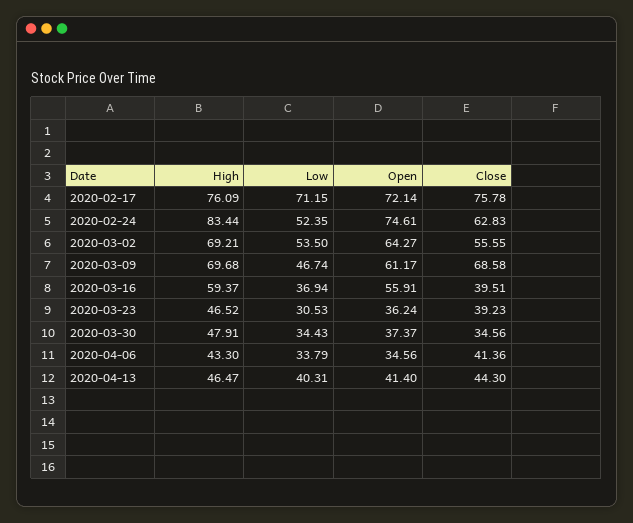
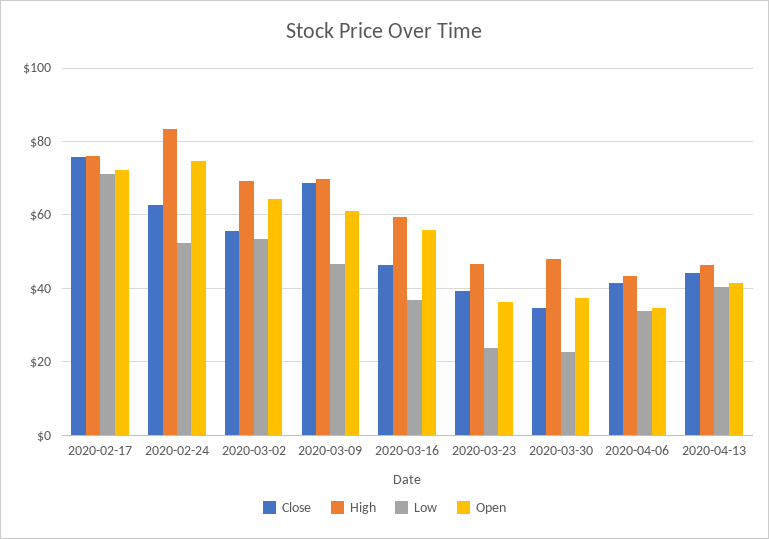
  {
    "High": {
      "2020-02-17": 76.09,
      "2020-02-24": 83.44,
      "2020-03-02": 69.21,
      "2020-03-09": 69.68,
      "2020-03-16": 59.37,
      "2020-03-23": 46.52,
      "2020-03-30": 47.91,
      "2020-04-06": 43.3,
      "2020-04-13": 46.47
    },
    "Low": {
      "2020-02-17": 71.15,
      "2020-02-24": 52.35,
      "2020-03-02": 53.5,
      "2020-03-09": 46.74,
      "2020-03-16": 36.94,
-     "2020-03-23": 30.53,
+     "2020-03-23": 24,
-     "2020-03-30": 34.43,
+     "2020-03-30": 22,
      "2020-04-06": 33.79,
      "2020-04-13": 40.31
    },
    "Open": {
      "2020-02-17": 72.14,
      "2020-02-24": 74.61,
      "2020-03-02": 64.27,
      "2020-03-09": 61.17,
      "2020-03-16": 55.91,
      "2020-03-23": 36.24,
      "2020-03-30": 37.37,
      "2020-04-06": 34.56,
      "2020-04-13": 41.4
    },
    "Close": {
      "2020-02-17": 75.78,
      "2020-02-24": 62.83,
      "2020-03-02": 55.55,
      "2020-03-09": 68.58,
-     "2020-03-16": 39.51,
+     "2020-03-16": 46,
      "2020-03-23": 39.23,
      "2020-03-30": 34.56,
      "2020-04-06": 41.36,
      "2020-04-13": 44.3
    }
  }

